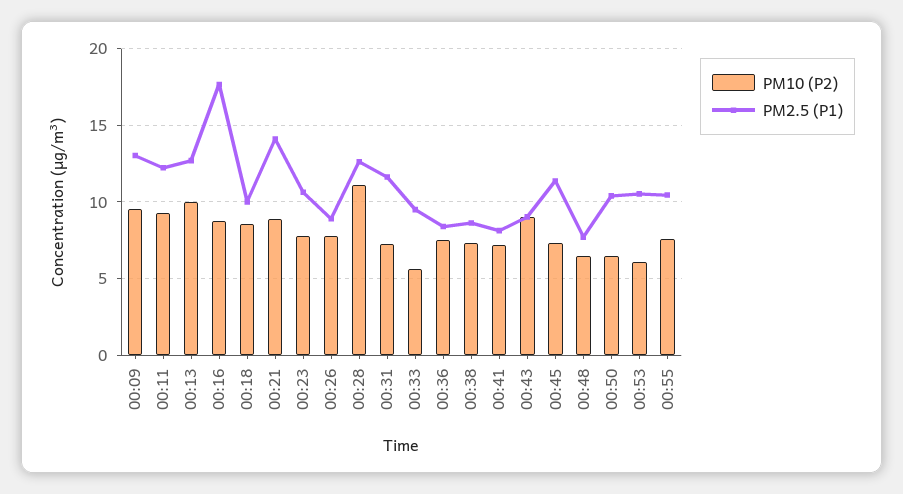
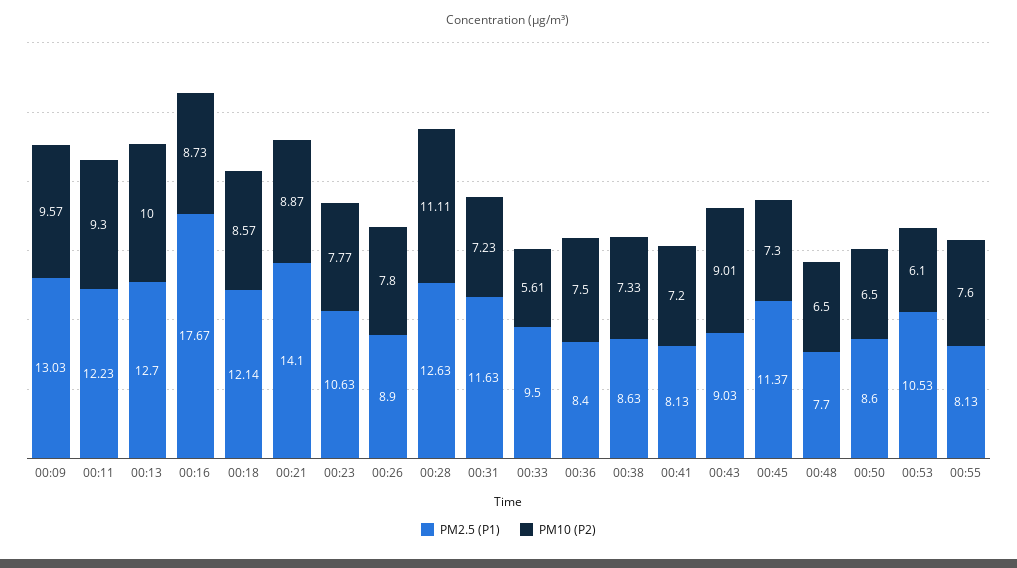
  {
    "PM10 (P2)": {
      "00:09": 9.57,
      "00:11": 9.3,
      "00:13": 10,
      "00:16": 8.73,
      "00:18": 8.57,
      "00:21": 8.87,
      "00:23": 7.77,
      "00:26": 7.8,
      "00:28": 11.11,
      "00:31": 7.23,
      "00:33": 5.61,
      "00:36": 7.5,
      "00:38": 7.33,
      "00:41": 7.2,
      "00:43": 9.01,
      "00:45": 7.3,
      "00:48": 6.5,
      "00:50": 6.5,
      "00:53": 6.1,
      "00:55": 7.6
    },
    "PM2.5 (P1)": {
      "00:09": 13.03,
      "00:11": 12.23,
      "00:13": 12.7,
      "00:16": 17.67,
-     "00:18": 10,
+     "00:18": 12.14,
      "00:21": 14.1,
      "00:23": 10.63,
      "00:26": 8.9,
      "00:28": 12.63,
      "00:31": 11.63,
      "00:33": 9.5,
      "00:36": 8.4,
      "00:38": 8.63,
      "00:41": 8.13,
      "00:43": 9.03,
      "00:45": 11.37,
      "00:48": 7.7,
-     "00:50": 10.5,
+     "00:50": 8.6,
      "00:53": 10.53,
-     "00:55": 10.5
+     "00:55": 8.13
    }
  }

